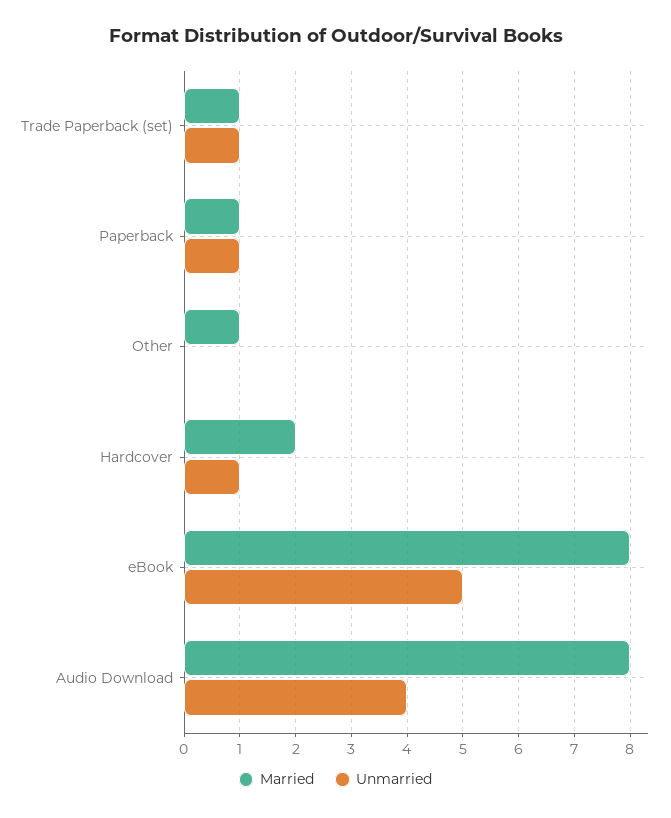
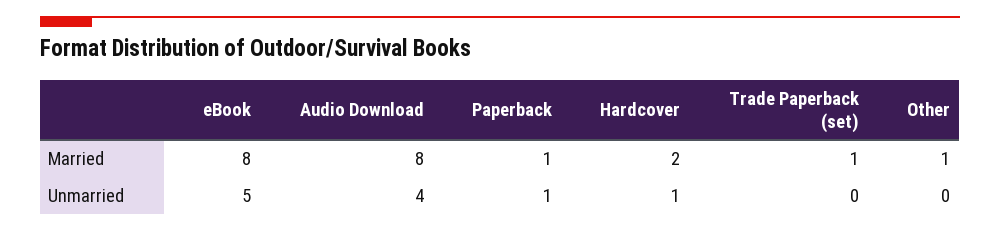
  {
    "Married": {
      "Trade Paperback (set)": 1,
      "Paperback": 1,
      "Other": 1,
      "Hardcover": 2,
      "eBook": 8,
      "Audio Download": 8
    },
    "Unmarried": {
-     "Trade Paperback (set)": 1,
+     "Trade Paperback (set)": 0,
      "Paperback": 1,
      "Other": 0,
      "Hardcover": 1,
      "eBook": 5,
      "Audio Download": 4
    }
  }

